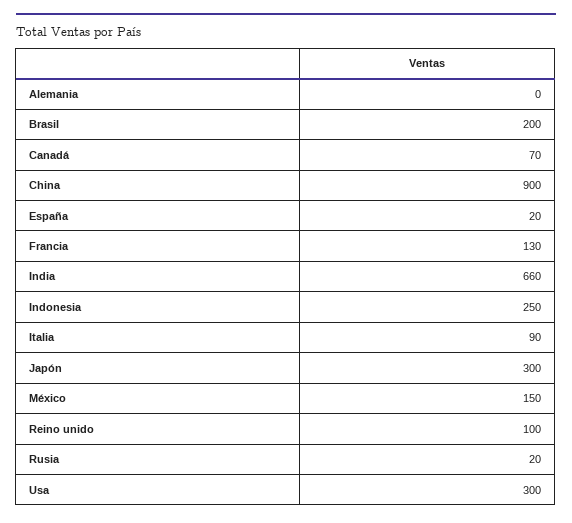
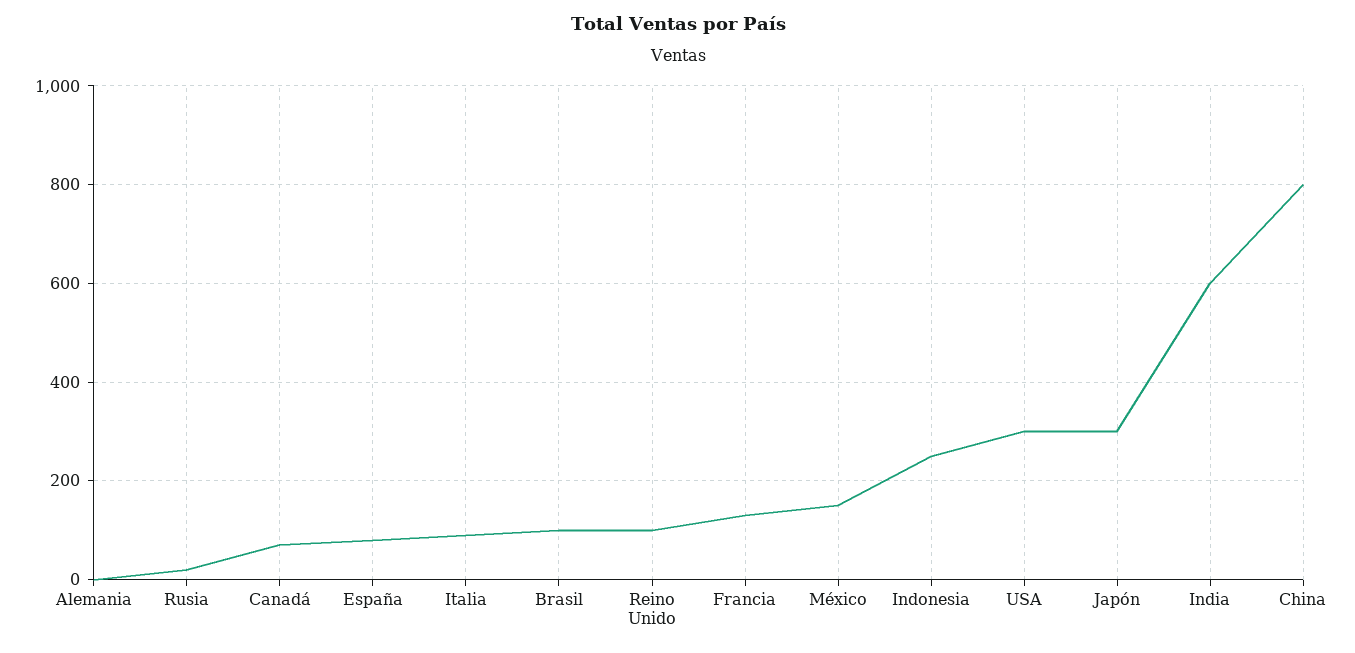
  {
    "Alemania": 0,
-   "Brasil": 200,
+   "Brasil": 100,
    "Canadá": 70,
-   "China": 900,
+   "China": 800,
-   "España": 20,
+   "España": 80,
    "Francia": 130,
-   "India": 660,
+   "India": 600,
    "Indonesia": 250,
    "Italia": 90,
    "Japón": 300,
    "México": 150,
    "Reino unido": 100,
    "Rusia": 20,
    "Usa": 300
  }

